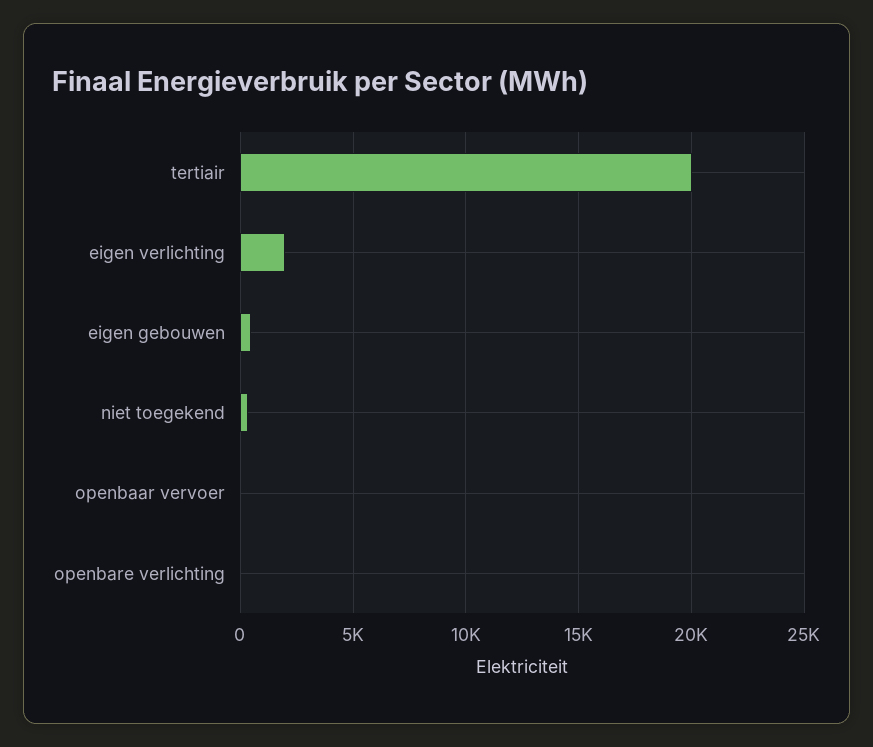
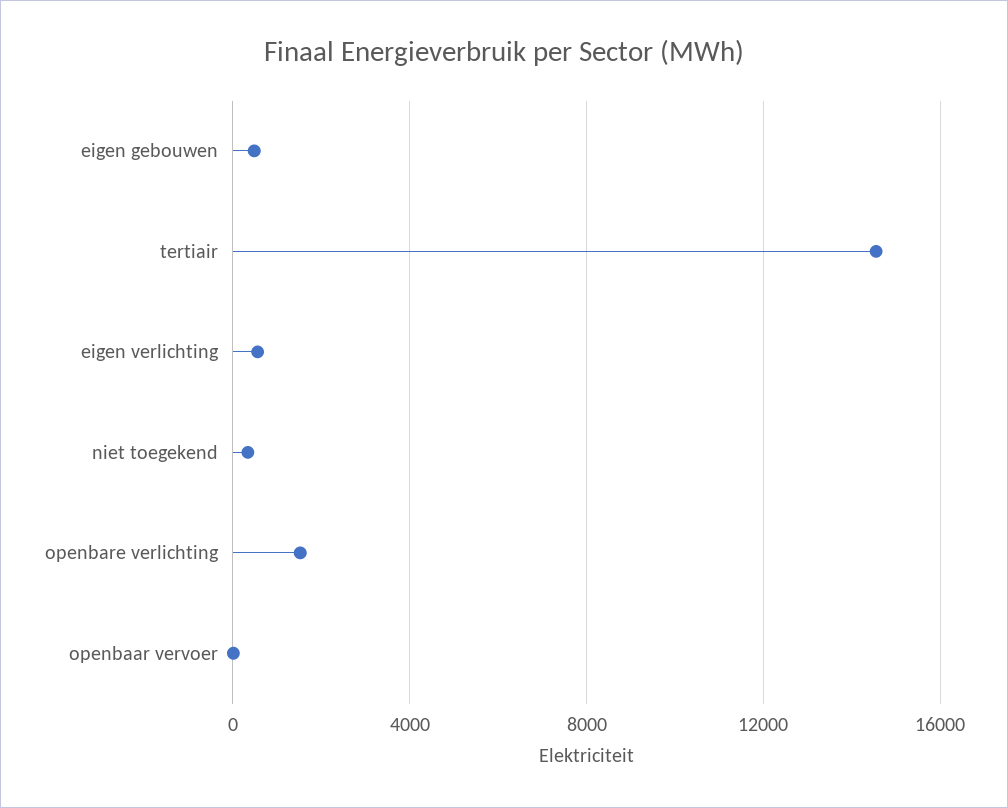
  {
-   "tertiair": 20000,
+   "tertiair": 14500,
-   "eigen verlichting": 2000,
+   "eigen verlichting": 500,
    "eigen gebouwen": 500,
    "niet toegekend": 500,
    "openbaar vervoer": 0,
-   "openbare verlichting": 0
+   "openbare verlichting": 1500
  }

